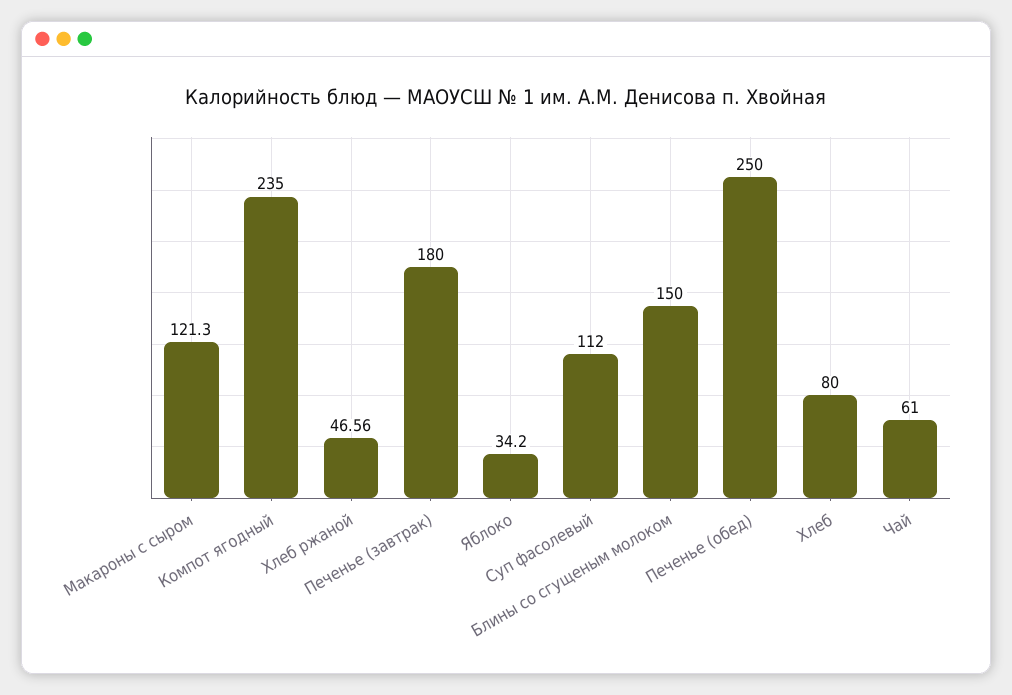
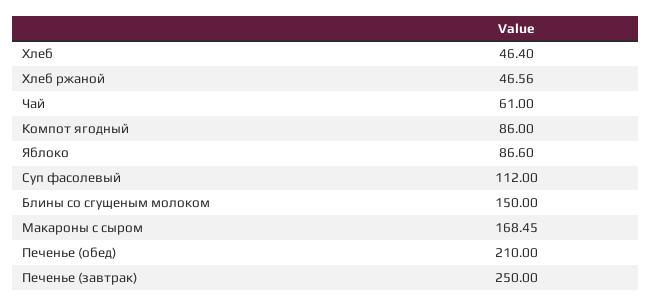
  {
-   "Макароны с сыром": 121.3,
+   "Макароны с сыром": 168.45,
-   "Компот ягодный": 235,
+   "Компот ягодный": 86,
    "Хлеб ржаной": 46.56,
-   "Печенье (завтрак)": 180,
+   "Печенье (завтрак)": 250,
-   "Яблоко": 34.2,
+   "Яблоко": 86.6,
    "Суп фасолевый": 112,
    "Блины со сгущеным молоком": 150,
-   "Печенье (обед)": 250,
+   "Печенье (обед)": 210,
-   "Хлеб": 80,
+   "Хлеб": 46.4,
    "Чай": 61
  }

